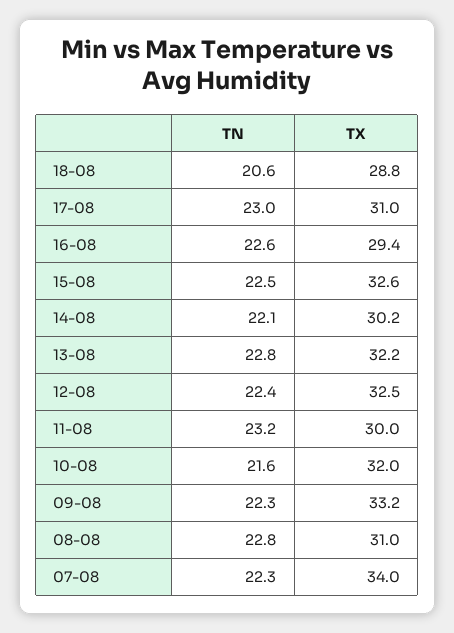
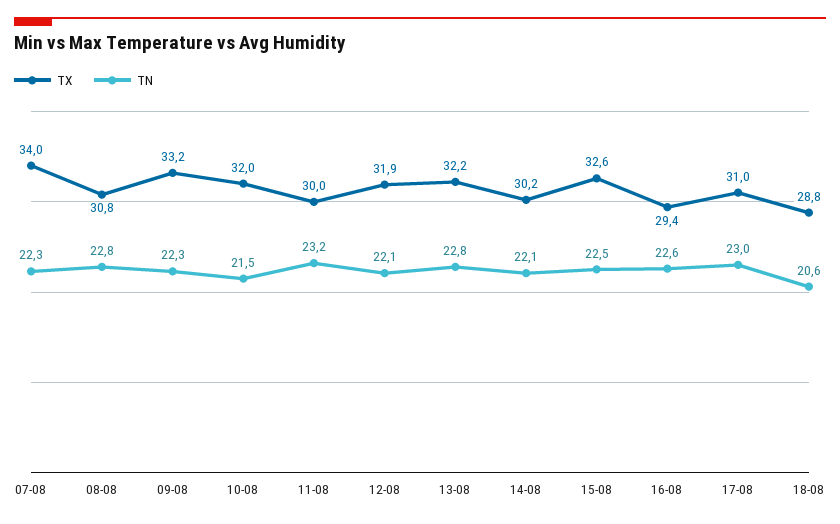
  {
    "TN": {
      "18-08": 20.6,
      "17-08": 23,
      "16-08": 22.6,
      "15-08": 22.5,
      "14-08": 22.1,
      "13-08": 22.8,
-     "12-08": 22.4,
+     "12-08": 22.1,
      "11-08": 23.2,
-     "10-08": 21.6,
+     "10-08": 21.5,
      "09-08": 22.3,
      "08-08": 22.8,
      "07-08": 22.3
    },
    "TX": {
      "18-08": 28.8,
      "17-08": 31,
      "16-08": 29.4,
      "15-08": 32.6,
      "14-08": 30.2,
      "13-08": 32.2,
-     "12-08": 32.5,
+     "12-08": 31.9,
      "11-08": 30,
      "10-08": 32,
      "09-08": 33.2,
-     "08-08": 31,
+     "08-08": 30.8,
      "07-08": 34
    }
  }

